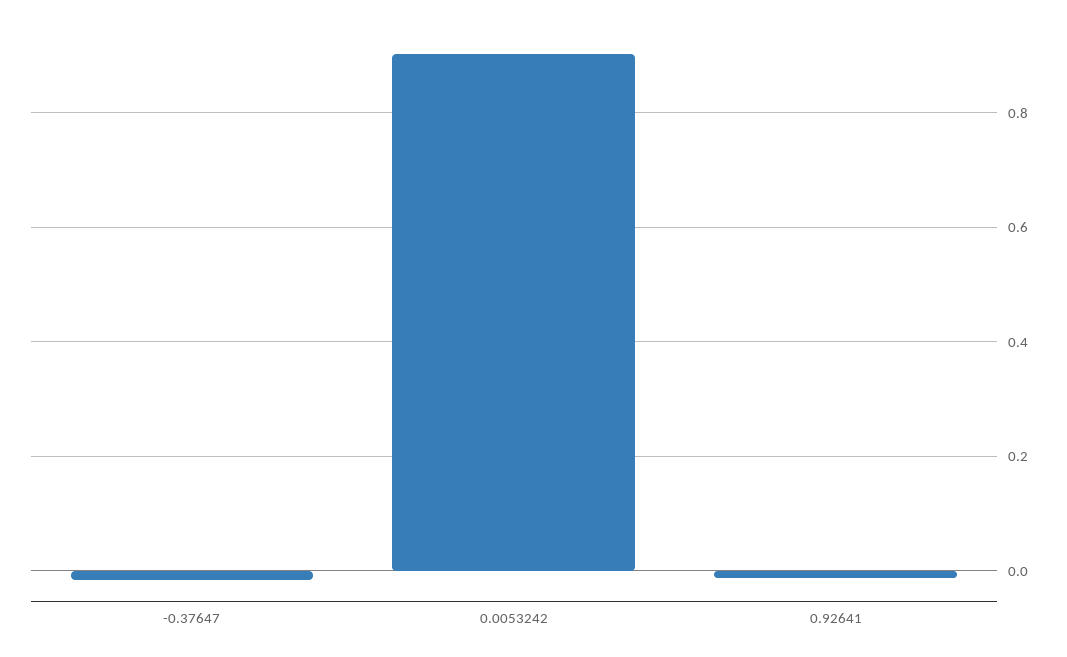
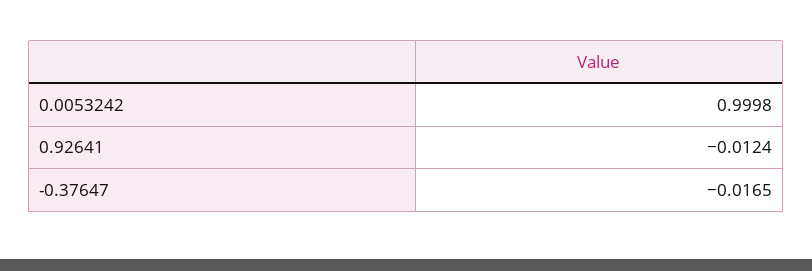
  {
    "-0.37647": -0.0165,
-   "0.0053242": 0.9,
+   "0.0053242": 0.9998,
    "0.92641": -0.0124
  }

